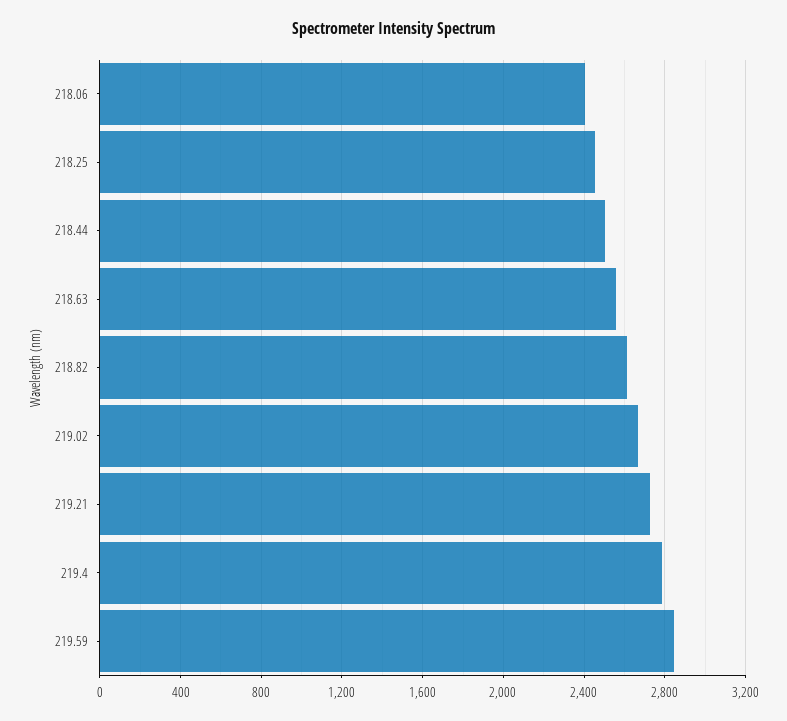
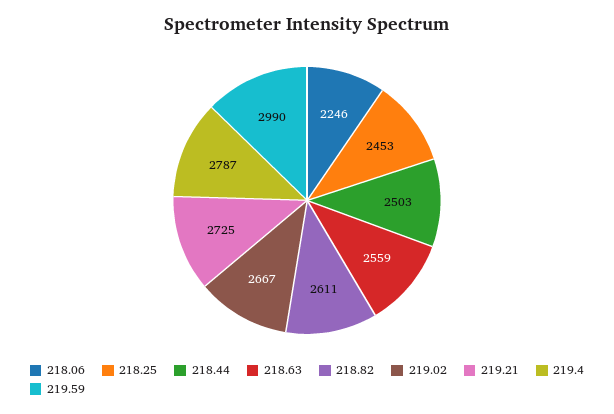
  {
-   "218.06": 2400,
+   "218.06": 2246,
    "218.25": 2453,
    "218.44": 2503,
    "218.63": 2559,
    "218.82": 2611,
    "219.02": 2667,
    "219.21": 2725,
    "219.4": 2787,
-   "219.59": 2850
+   "219.59": 2990
  }

